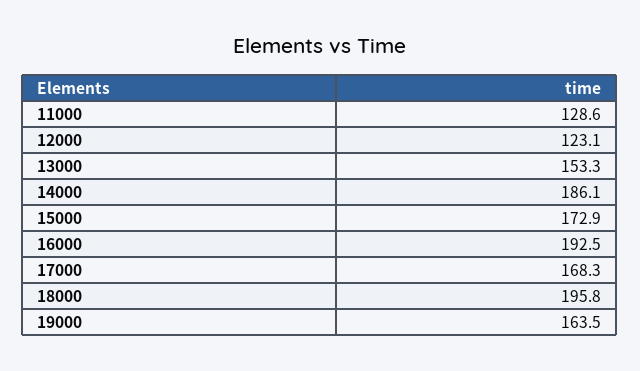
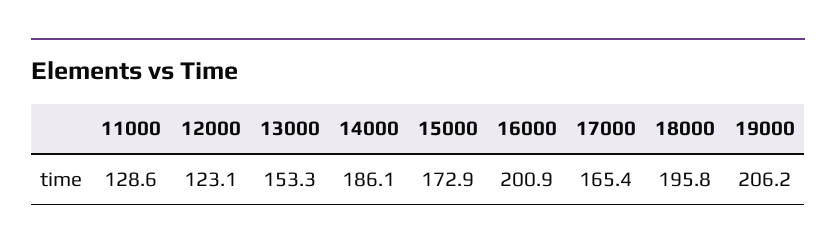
  {
    "11000": 128.6,
    "12000": 123.1,
    "13000": 153.3,
    "14000": 186.1,
    "15000": 172.9,
-   "16000": 192.5,
+   "16000": 200.9,
-   "17000": 168.3,
+   "17000": 165.4,
    "18000": 195.8,
-   "19000": 163.5
+   "19000": 206.2
  }

